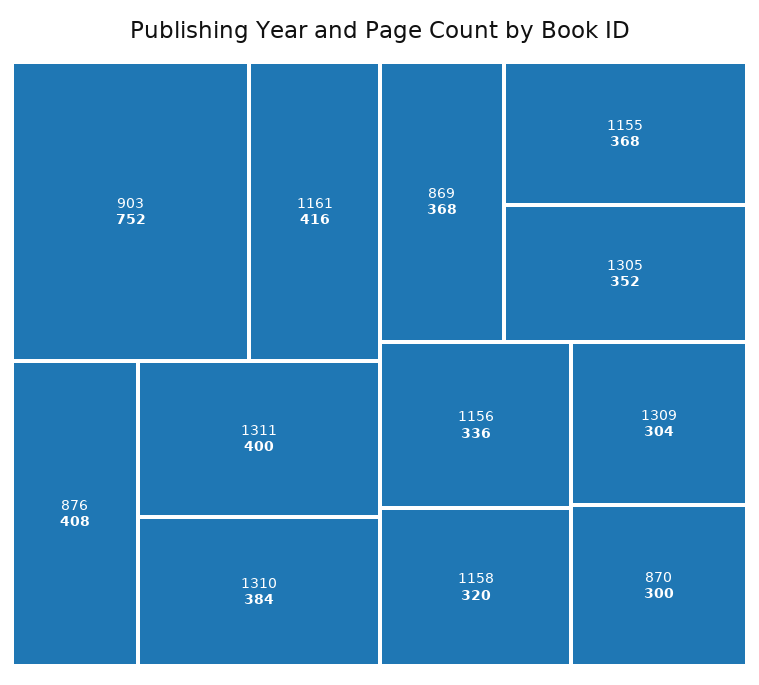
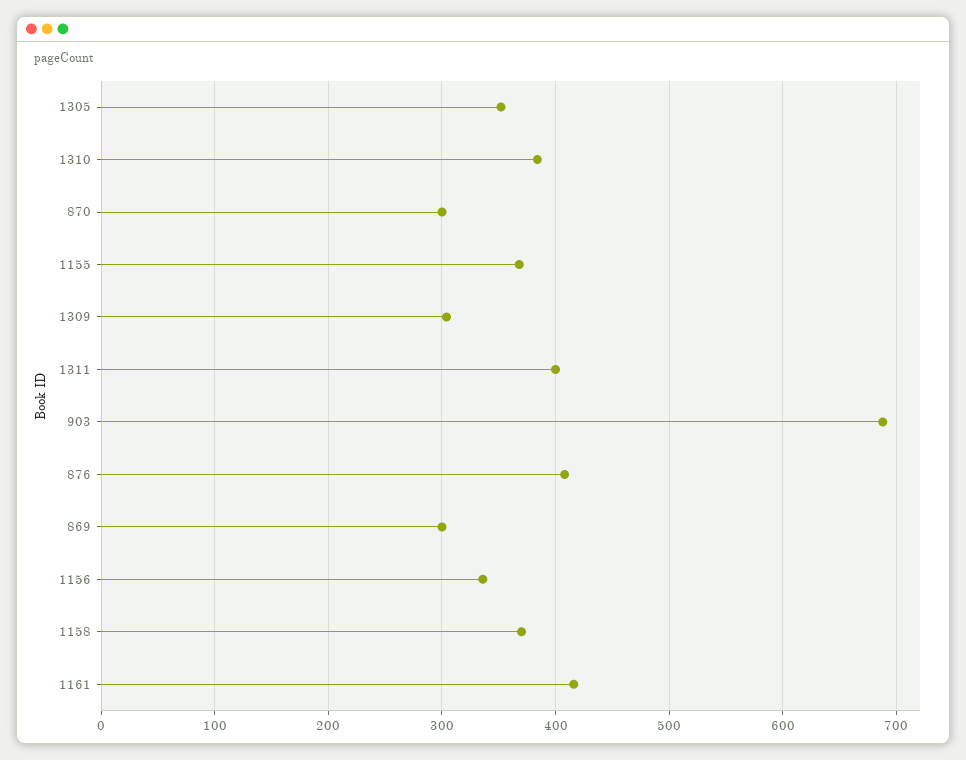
  {
-   "903": 752,
+   "903": 690,
    "1161": 416,
    "876": 408,
    "1311": 400,
    "1310": 384,
-   "869": 368,
+   "869": 300,
    "1155": 368,
    "1305": 352,
    "1156": 336,
-   "1158": 320,
+   "1158": 370,
    "1309": 304,
    "870": 300
  }

